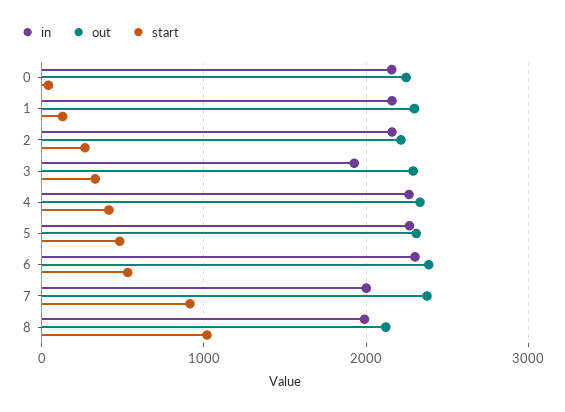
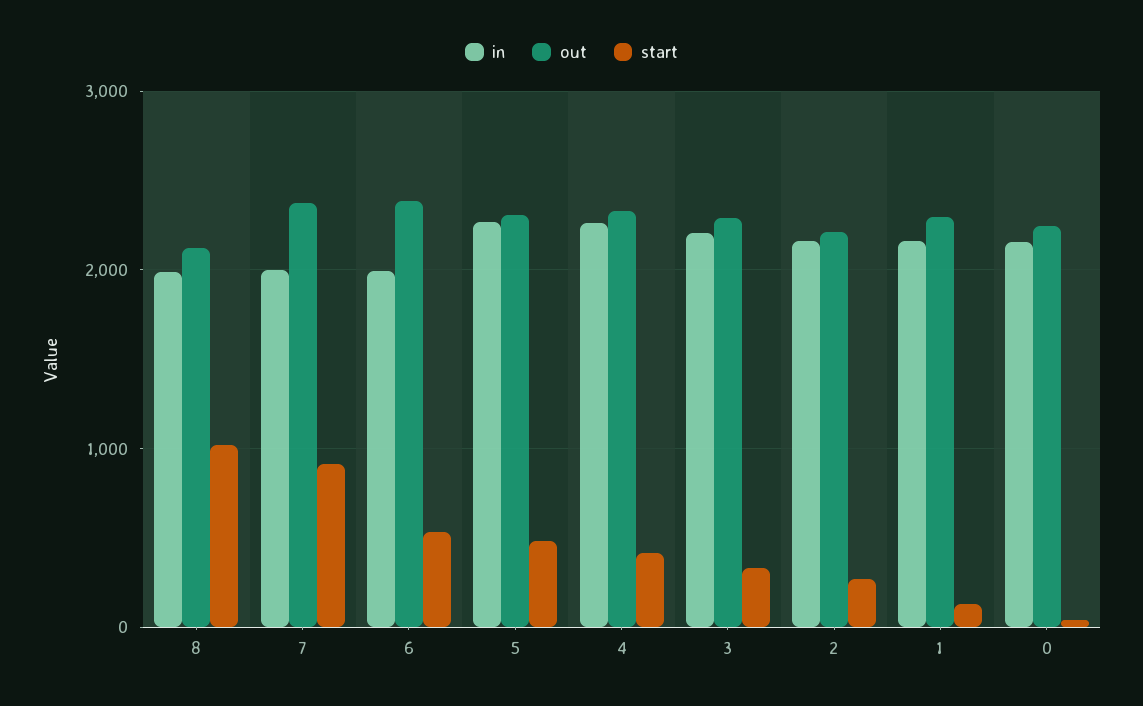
  {
    "in": {
      "0": 2200,
      "1": 2200,
      "2": 2200,
-     "3": 1900,
+     "3": 2200,
      "4": 2300,
      "5": 2300,
-     "6": 2300,
+     "6": 2000,
      "7": 2000,
      "8": 2000
    },
    "out": {
      "0": 2200,
      "1": 2300,
      "2": 2200,
      "3": 2300,
      "4": 2300,
      "5": 2300,
      "6": 2400,
      "7": 2400,
      "8": 2100
    },
    "start": {
      "0": 0,
      "1": 100,
      "2": 300,
      "3": 300,
      "4": 400,
      "5": 500,
      "6": 500,
      "7": 900,
      "8": 1000
    }
  }

